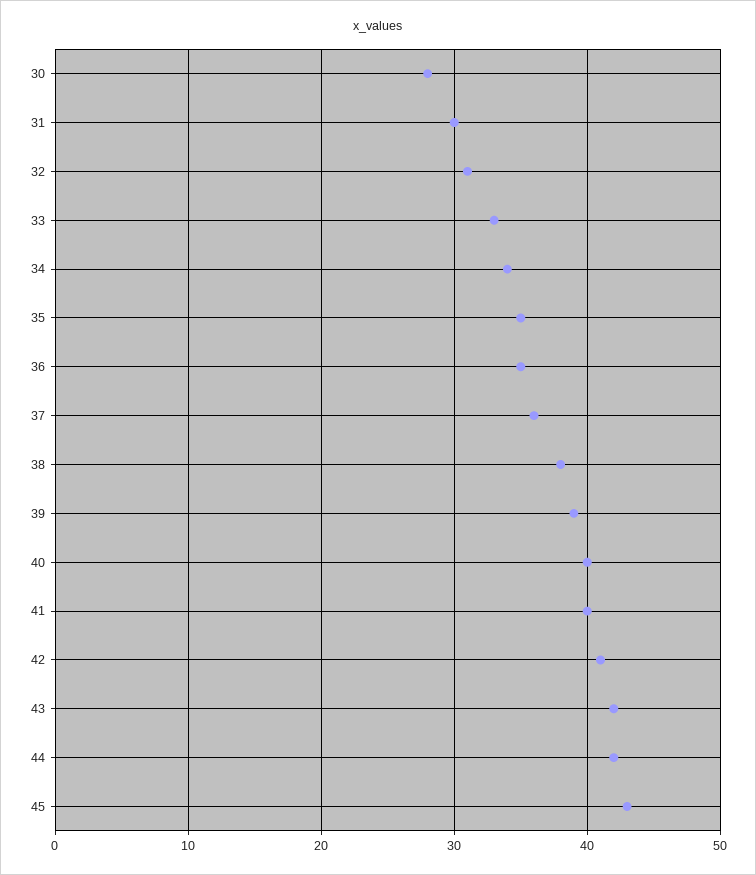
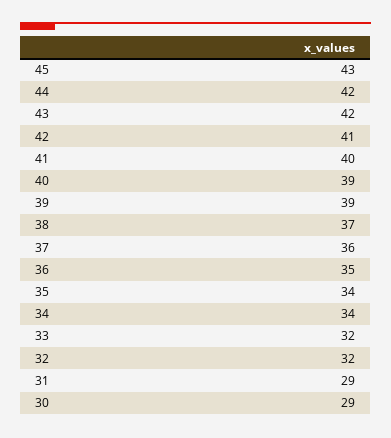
  {
-   "30": 28,
+   "30": 29,
-   "31": 30,
+   "31": 29,
-   "32": 31,
+   "32": 32,
-   "33": 33,
+   "33": 32,
    "34": 34,
-   "35": 35,
+   "35": 34,
    "36": 35,
    "37": 36,
-   "38": 38,
+   "38": 37,
    "39": 39,
-   "40": 40,
+   "40": 39,
    "41": 40,
    "42": 41,
    "43": 42,
    "44": 42,
    "45": 43
  }

